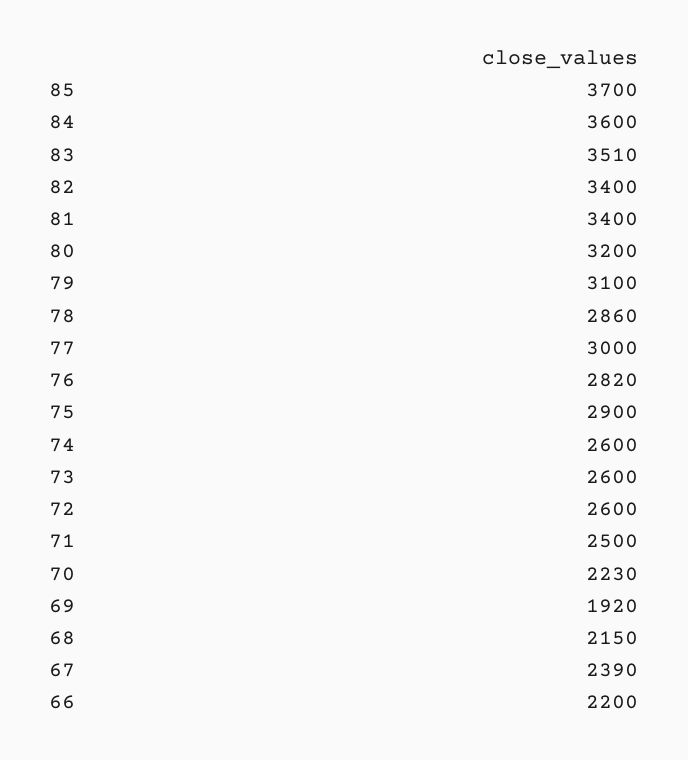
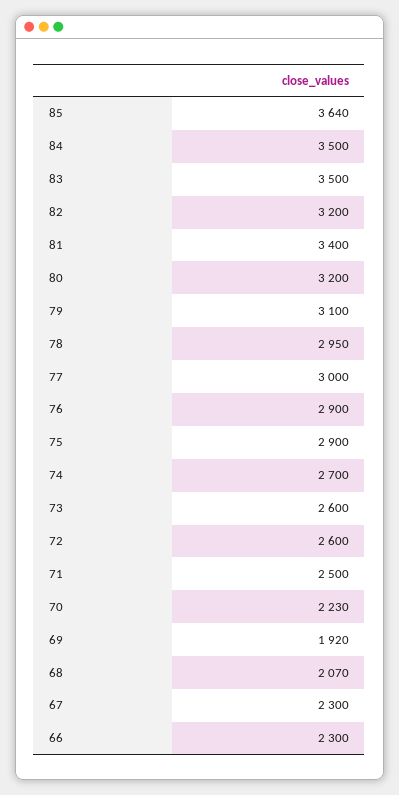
  {
-   "85": 3700,
+   "85": 3640,
-   "84": 3600,
+   "84": 3500,
-   "83": 3510,
+   "83": 3500,
-   "82": 3400,
+   "82": 3200,
    "81": 3400,
    "80": 3200,
    "79": 3100,
-   "78": 2860,
+   "78": 2950,
    "77": 3000,
-   "76": 2820,
+   "76": 2900,
    "75": 2900,
-   "74": 2600,
+   "74": 2700,
    "73": 2600,
    "72": 2600,
    "71": 2500,
    "70": 2230,
    "69": 1920,
-   "68": 2150,
+   "68": 2070,
-   "67": 2390,
+   "67": 2300,
-   "66": 2200
+   "66": 2300
  }

